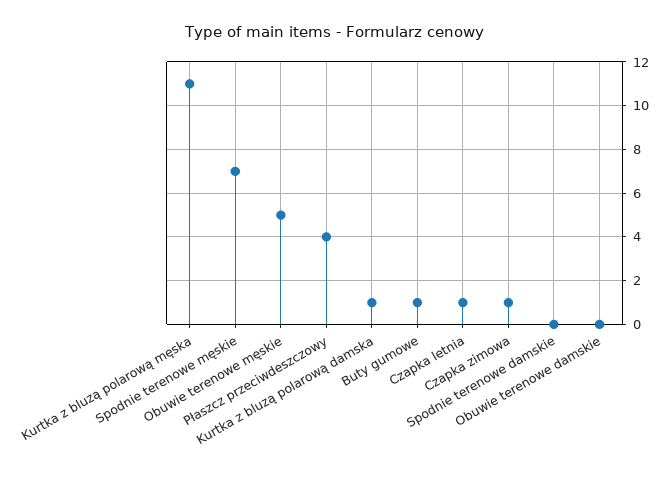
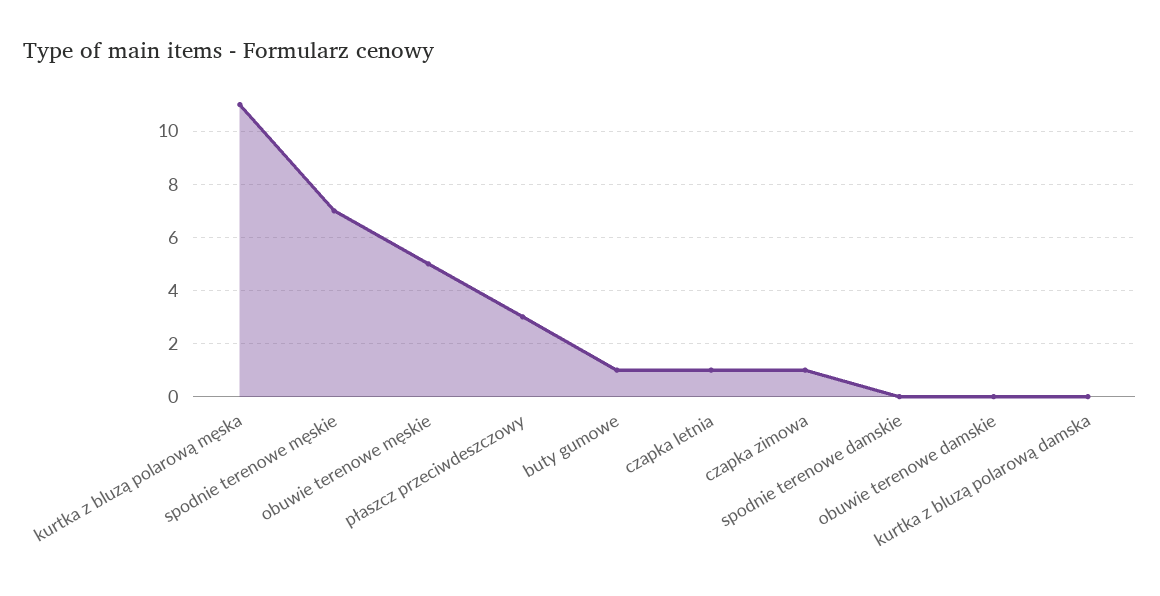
  {
    "Kurtka z bluzą polarową męska": 11,
    "Spodnie terenowe męskie": 7,
    "Obuwie terenowe męskie": 5,
-   "Płaszcz przeciwdeszczowy": 4,
+   "Płaszcz przeciwdeszczowy": 3,
-   "Kurtka z bluzą polarową damska": 1,
+   "Kurtka z bluzą polarową damska": 0,
    "Buty gumowe": 1,
    "Czapka letnia": 1,
    "Czapka zimowa": 1,
    "Spodnie terenowe damskie": 0,
    "Obuwie terenowe damskie": 0
  }

